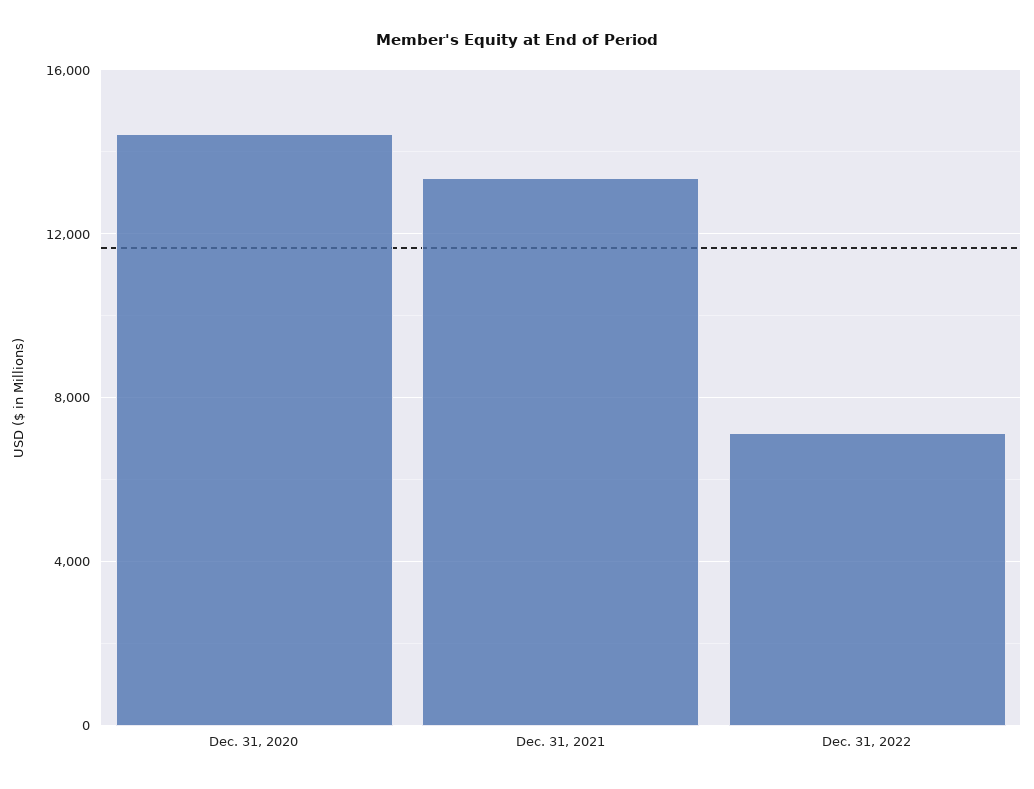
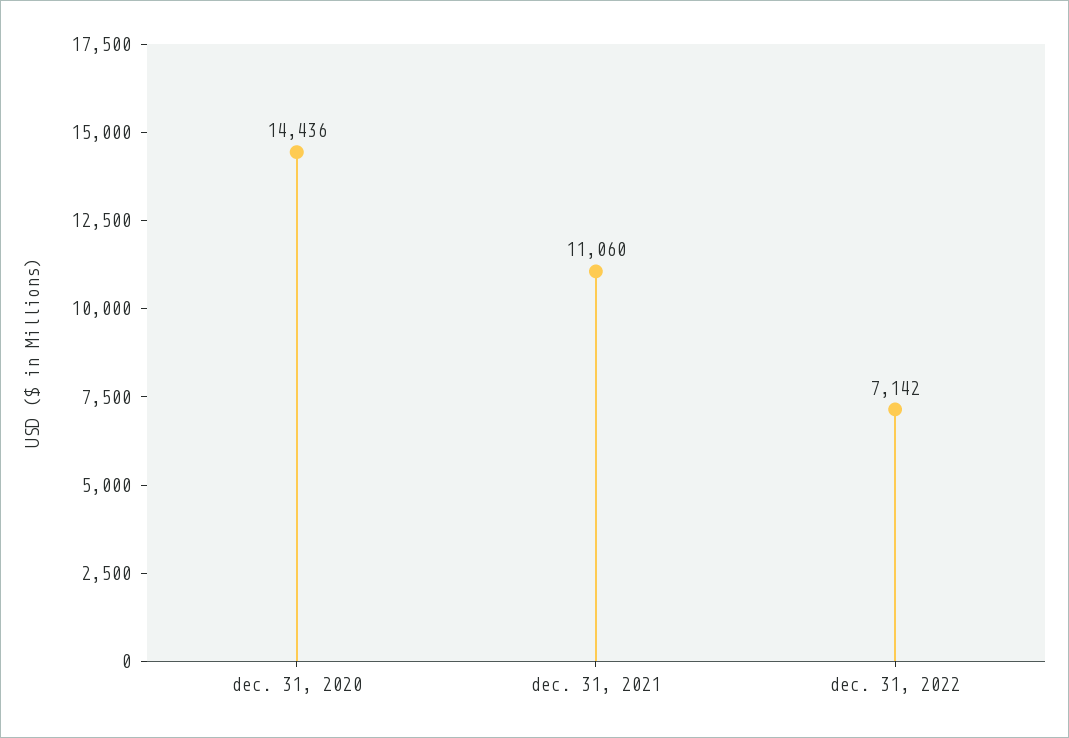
  {
    "Dec. 31, 2020": 14436,
-   "Dec. 31, 2021": 13500,
+   "Dec. 31, 2021": 11060,
    "Dec. 31, 2022": 7142
  }

